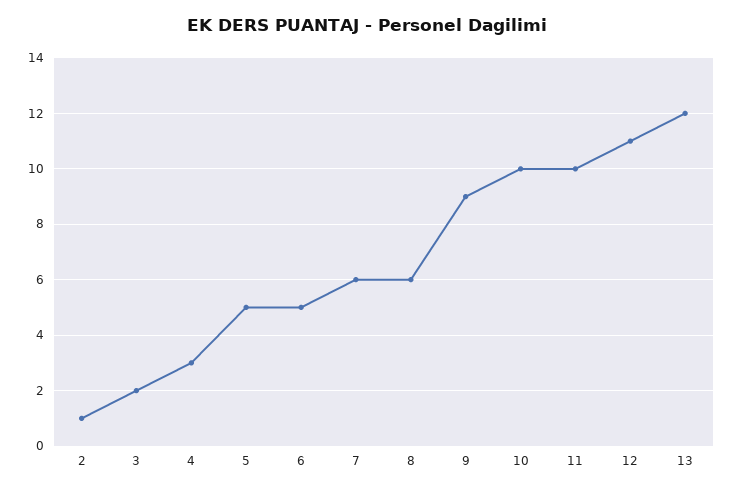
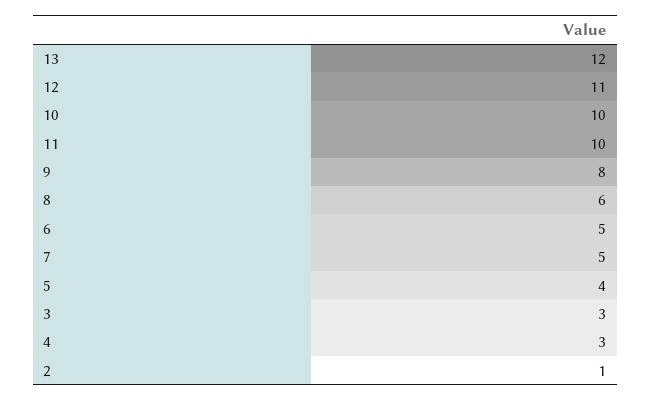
  {
    "2": 1,
-   "3": 2,
+   "3": 3,
    "4": 3,
-   "5": 5,
+   "5": 4,
    "6": 5,
-   "7": 6,
+   "7": 5,
    "8": 6,
-   "9": 9,
+   "9": 8,
    "10": 10,
    "11": 10,
    "12": 11,
    "13": 12
  }

